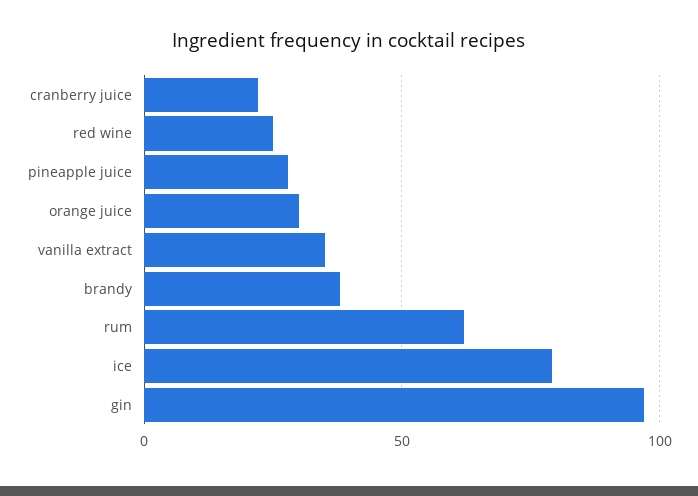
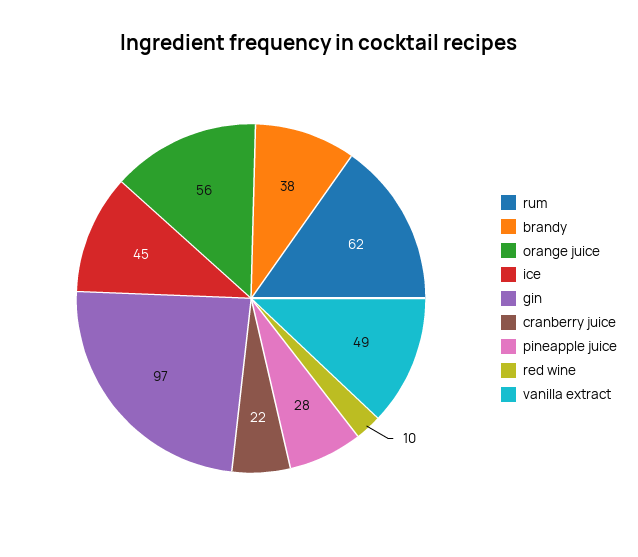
  {
    "cranberry juice": 22,
-   "red wine": 25,
+   "red wine": 10,
    "pineapple juice": 28,
-   "orange juice": 30,
+   "orange juice": 56,
-   "vanilla extract": 35,
+   "vanilla extract": 49,
    "brandy": 38,
    "rum": 62,
-   "ice": 80,
+   "ice": 45,
    "gin": 97
  }

